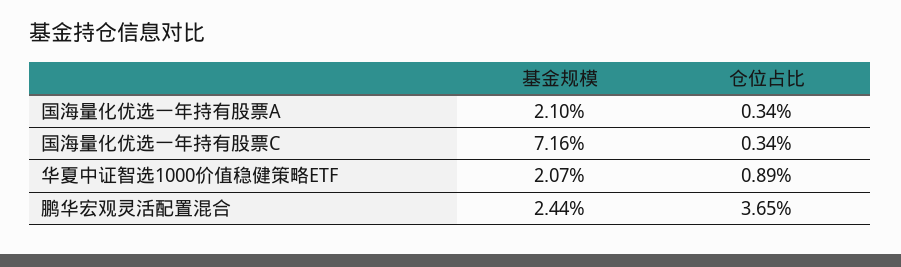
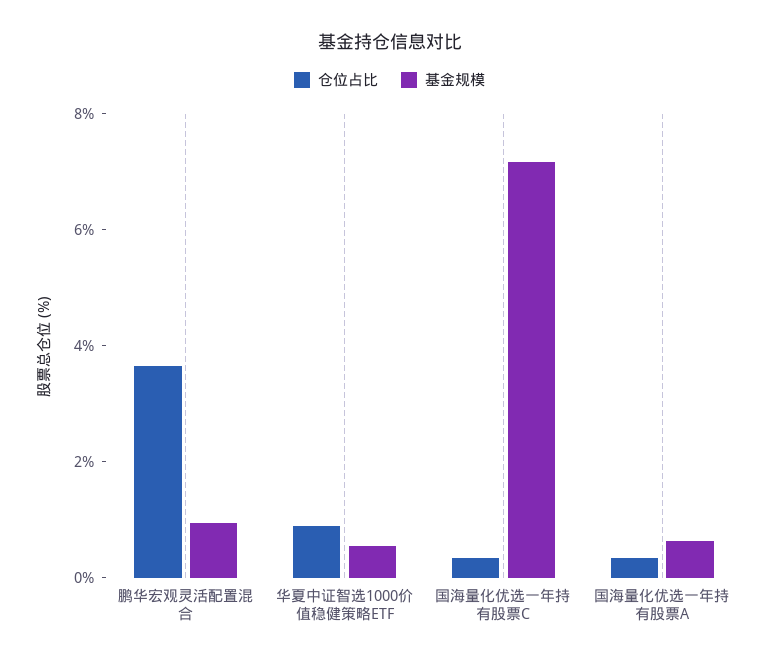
  {
    "基金规模": {
-     "国海量化优选一年持有股票A": 2.1,
+     "国海量化优选一年持有股票A": 0.5,
      "国海量化优选一年持有股票C": 7.16,
-     "华夏中证智选1000价值稳健策略ETF": 2.07,
+     "华夏中证智选1000价值稳健策略ETF": 0.5,
-     "鹏华宏观灵活配置混合": 2.44
+     "鹏华宏观灵活配置混合": 1
    },
    "仓位占比": {
      "国海量化优选一年持有股票A": 0.34,
      "国海量化优选一年持有股票C": 0.34,
      "华夏中证智选1000价值稳健策略ETF": 0.89,
      "鹏华宏观灵活配置混合": 3.65
    }
  }

